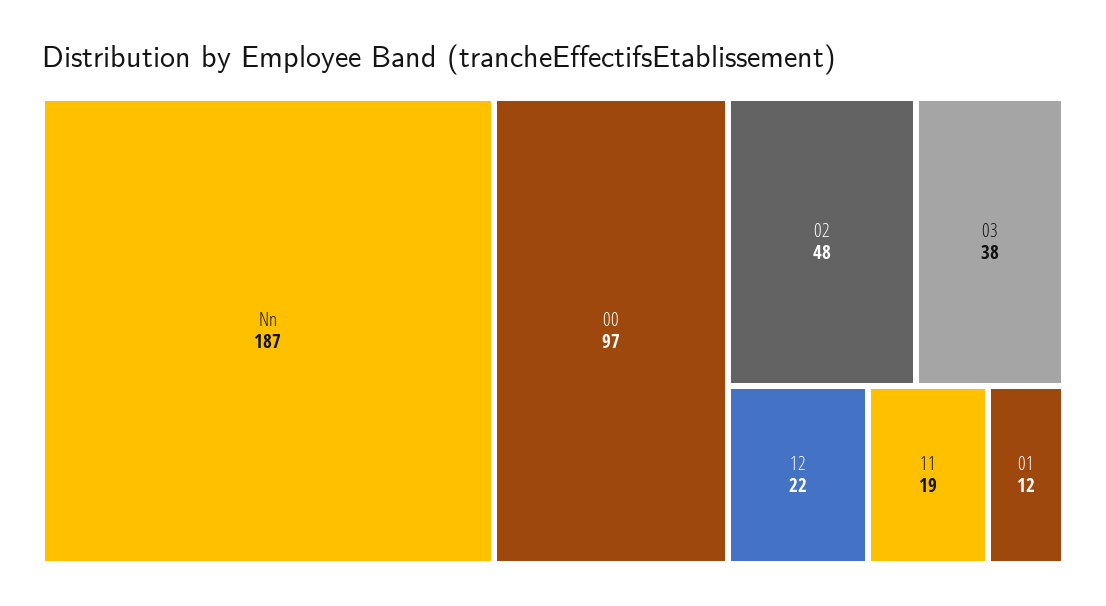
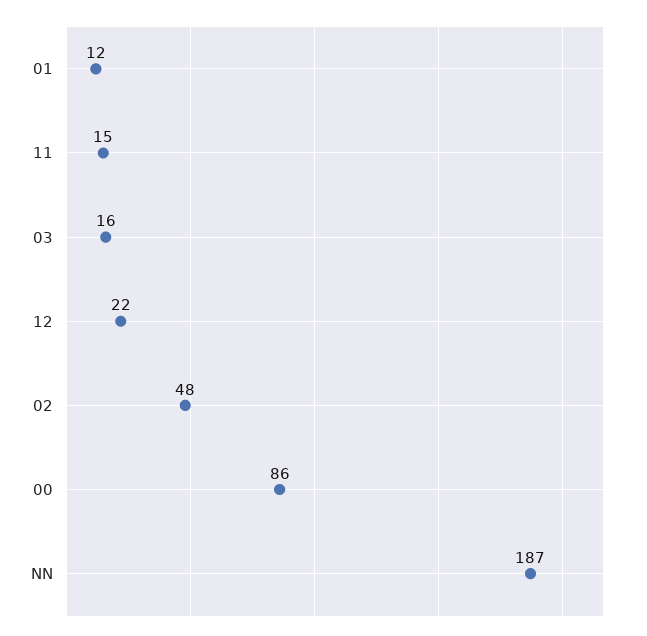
  {
    "Nn": 187,
-   "00": 97,
+   "00": 86,
    "02": 48,
-   "03": 38,
+   "03": 16,
    "12": 22,
-   "11": 19,
+   "11": 15,
    "01": 12
  }

